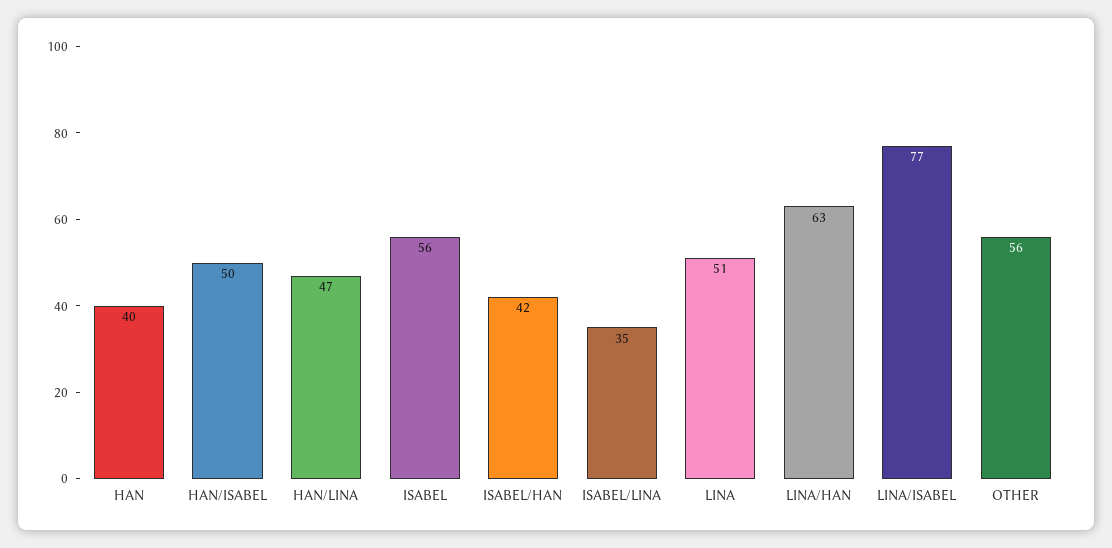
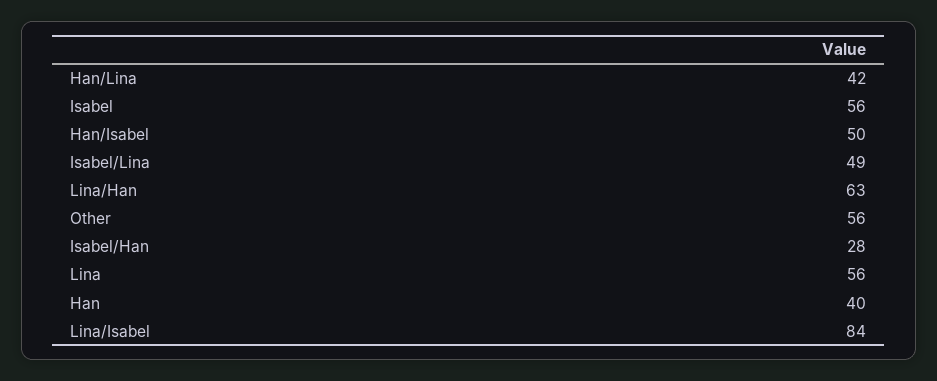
  {
    "HAN": 40,
    "HAN/ISABEL": 50,
-   "HAN/LINA": 47,
+   "HAN/LINA": 42,
    "ISABEL": 56,
-   "ISABEL/HAN": 42,
+   "ISABEL/HAN": 28,
-   "ISABEL/LINA": 35,
+   "ISABEL/LINA": 49,
-   "LINA": 51,
+   "LINA": 56,
    "LINA/HAN": 63,
-   "LINA/ISABEL": 77,
+   "LINA/ISABEL": 84,
    "OTHER": 56
  }

